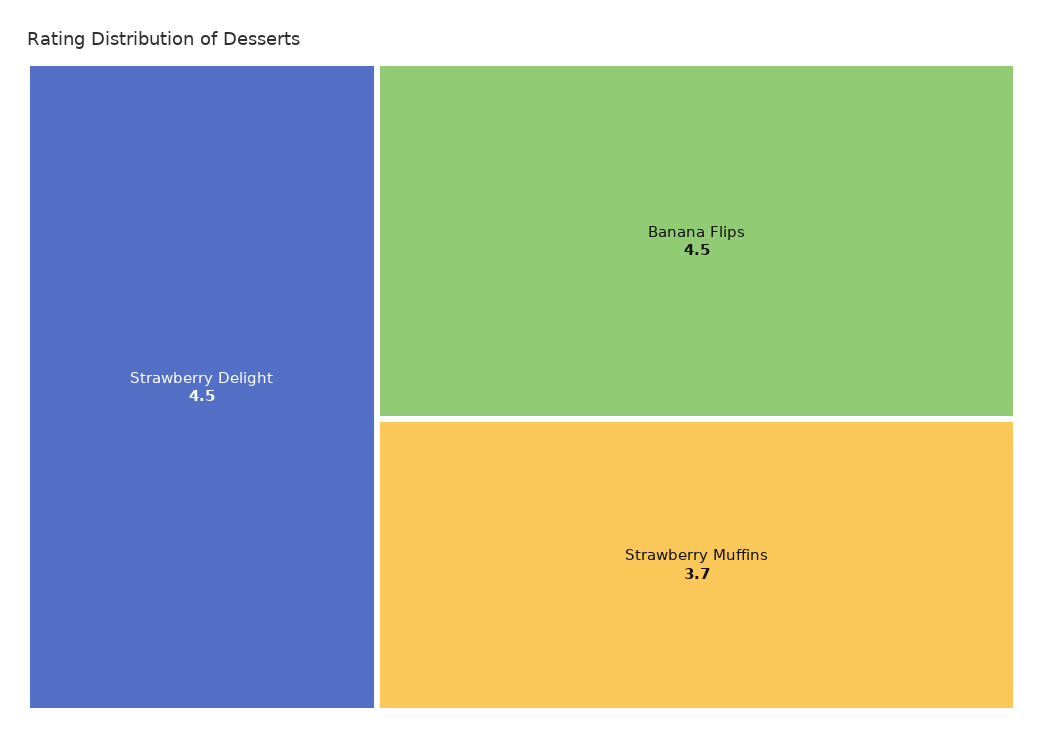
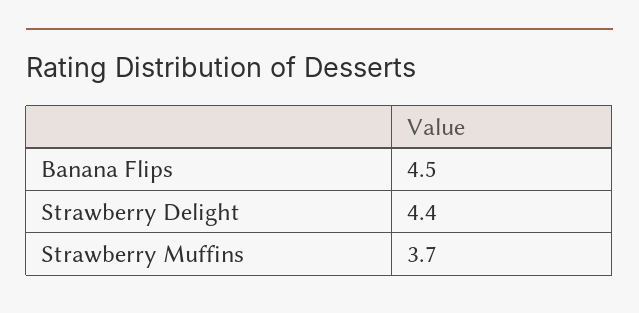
  {
-   "Strawberry Delight": 4.5,
+   "Strawberry Delight": 4.4,
    "Banana Flips": 4.5,
    "Strawberry Muffins": 3.7
  }

